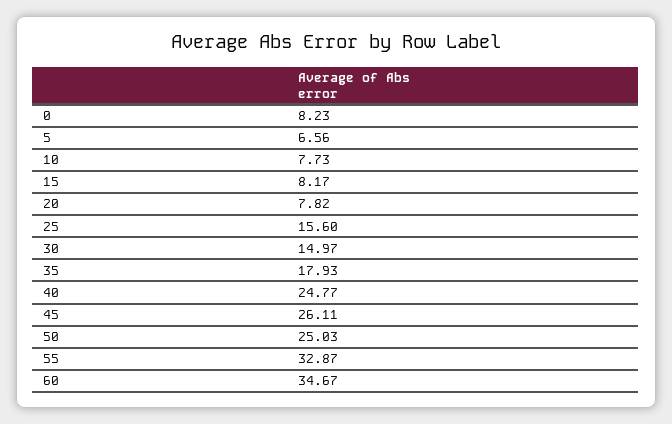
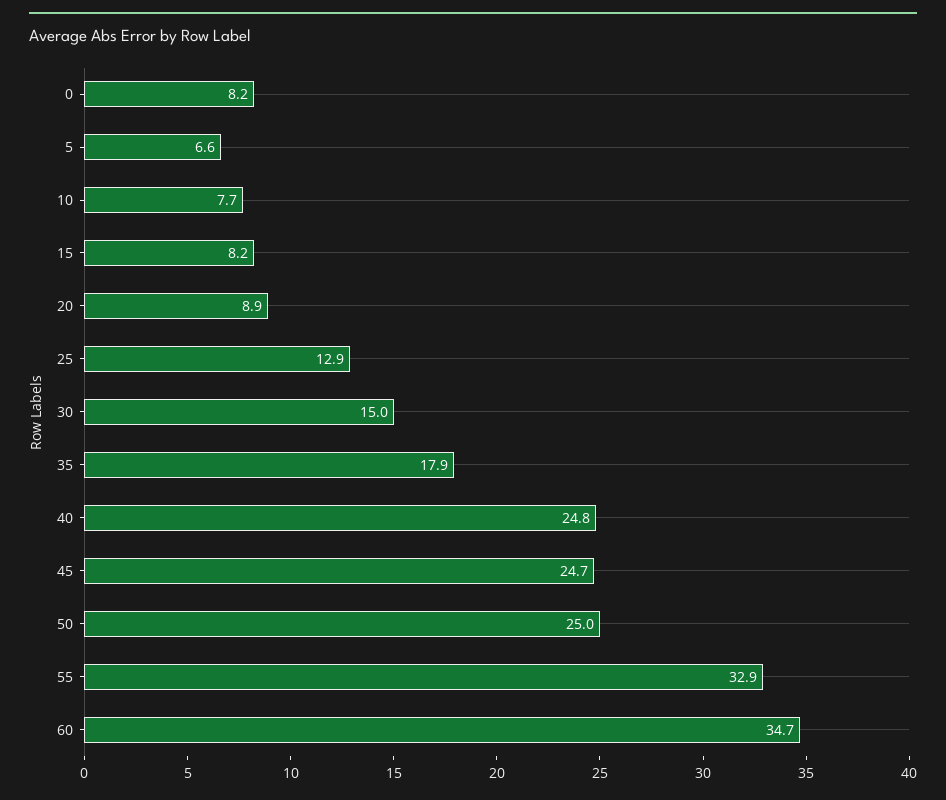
  {
    "0": 8.23,
    "5": 6.56,
    "10": 7.73,
    "15": 8.17,
-   "20": 7.82,
+   "20": 8.9,
-   "25": 15.6,
+   "25": 12.9,
    "30": 14.97,
    "35": 17.93,
    "40": 24.77,
-   "45": 26.11,
+   "45": 24.7,
    "50": 25.03,
    "55": 32.87,
    "60": 34.67
  }

